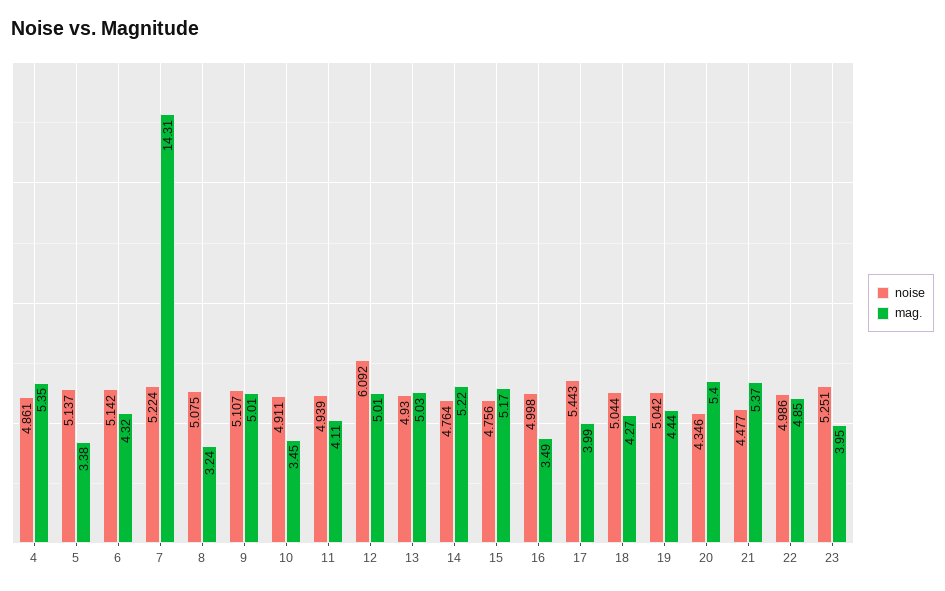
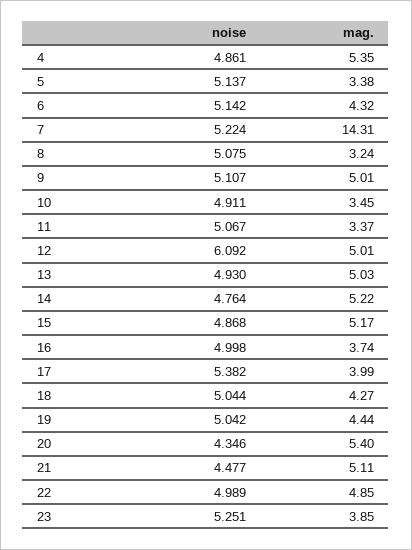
  {
    "noise": {
      "4": 4.861,
      "5": 5.137,
      "6": 5.142,
      "7": 5.224,
      "8": 5.075,
      "9": 5.107,
      "10": 4.911,
-     "11": 4.939,
+     "11": 5.067,
      "12": 6.092,
      "13": 4.93,
      "14": 4.764,
-     "15": 4.756,
+     "15": 4.868,
      "16": 4.998,
-     "17": 5.443,
+     "17": 5.382,
      "18": 5.044,
      "19": 5.042,
      "20": 4.346,
      "21": 4.477,
-     "22": 4.986,
+     "22": 4.989,
      "23": 5.251
    },
    "mag.": {
      "4": 5.35,
      "5": 3.38,
      "6": 4.32,
      "7": 14.31,
      "8": 3.24,
      "9": 5.01,
      "10": 3.45,
-     "11": 4.11,
+     "11": 3.37,
      "12": 5.01,
      "13": 5.03,
      "14": 5.22,
      "15": 5.17,
-     "16": 3.49,
+     "16": 3.74,
      "17": 3.99,
      "18": 4.27,
      "19": 4.44,
      "20": 5.4,
-     "21": 5.37,
+     "21": 5.11,
      "22": 4.85,
-     "23": 3.95
+     "23": 3.85
    }
  }

